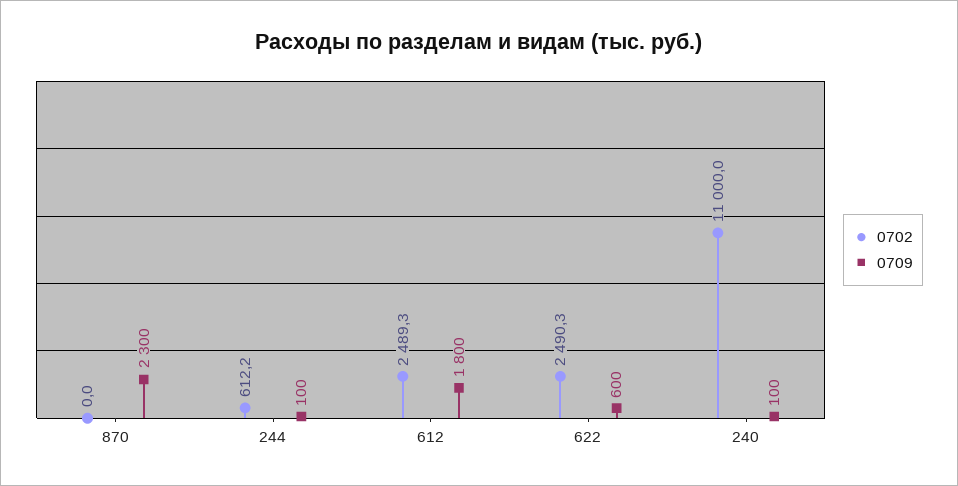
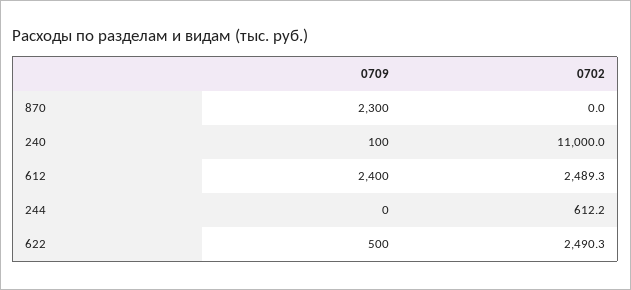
  {
    "0702": {
      "870": 0,
      "244": 612.2,
      "612": 2489.3,
      "622": 2490.3,
      "240": 11000
    },
    "0709": {
      "870": 2300,
-     "244": 100,
+     "244": 0,
-     "612": 1800,
+     "612": 2400,
-     "622": 600,
+     "622": 500,
      "240": 100
    }
  }

